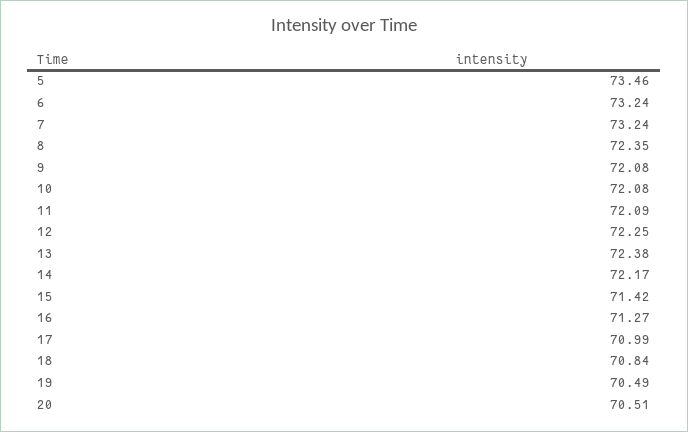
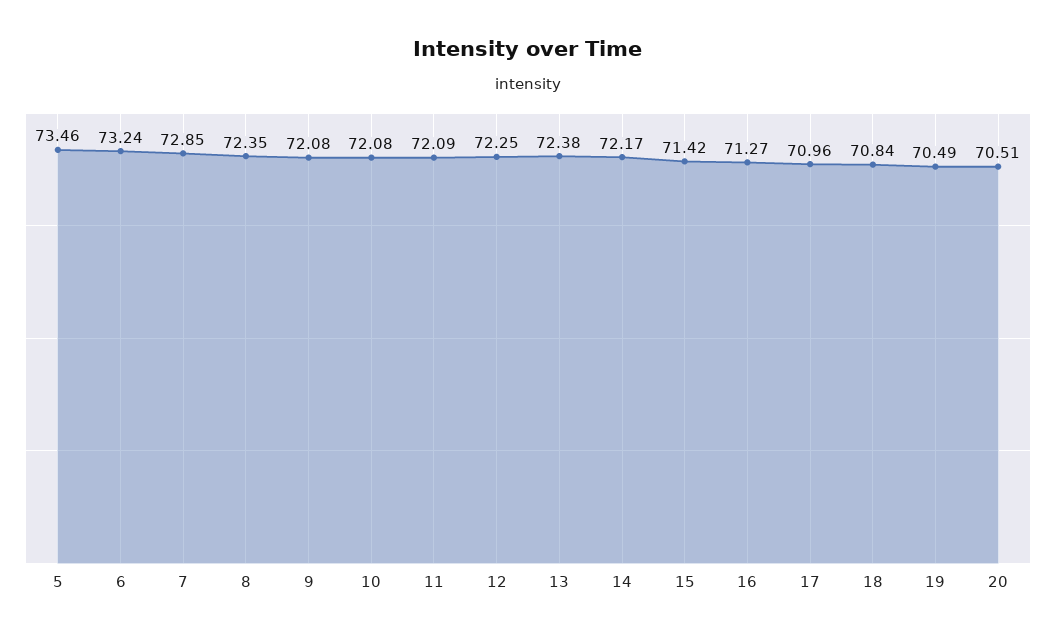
  {
    "5": 73.46,
    "6": 73.24,
-   "7": 73.24,
+   "7": 72.85,
    "8": 72.35,
    "9": 72.08,
    "10": 72.08,
    "11": 72.09,
    "12": 72.25,
    "13": 72.38,
    "14": 72.17,
    "15": 71.42,
    "16": 71.27,
-   "17": 70.99,
+   "17": 70.96,
    "18": 70.84,
    "19": 70.49,
    "20": 70.51
  }

